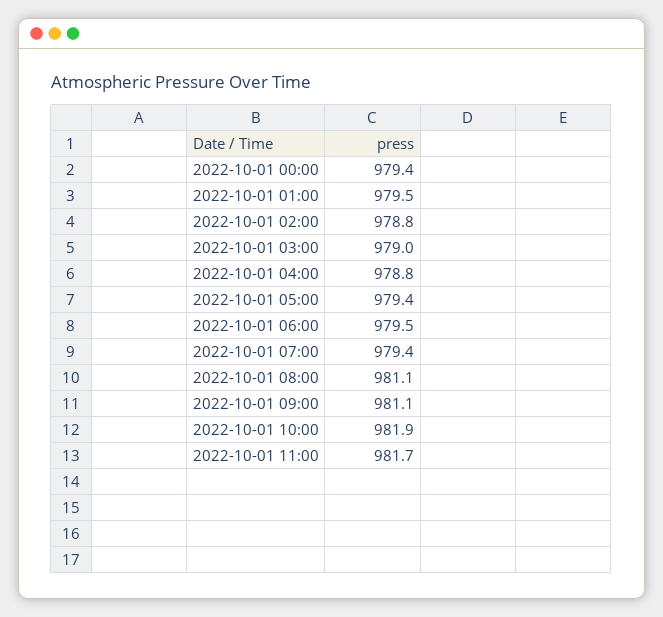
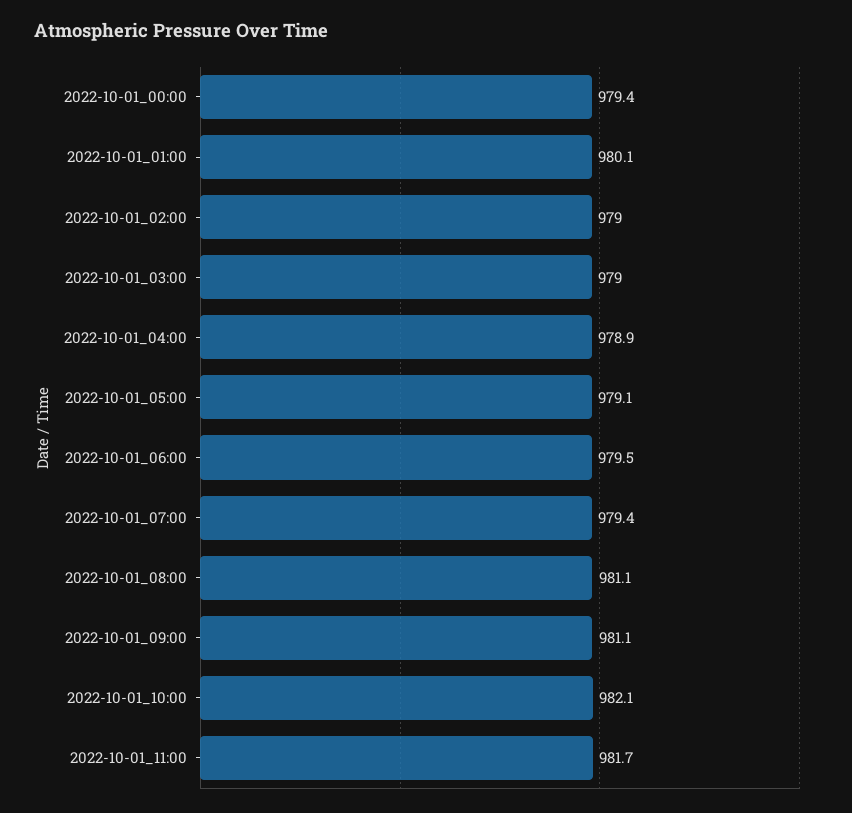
  {
    "2022-10-01 00:00": 979.4,
-   "2022-10-01 01:00": 979.5,
+   "2022-10-01 01:00": 980.1,
-   "2022-10-01 02:00": 978.8,
+   "2022-10-01 02:00": 979,
    "2022-10-01 03:00": 979,
-   "2022-10-01 04:00": 978.8,
+   "2022-10-01 04:00": 978.9,
-   "2022-10-01 05:00": 979.4,
+   "2022-10-01 05:00": 979.1,
    "2022-10-01 06:00": 979.5,
    "2022-10-01 07:00": 979.4,
    "2022-10-01 08:00": 981.1,
    "2022-10-01 09:00": 981.1,
-   "2022-10-01 10:00": 981.9,
+   "2022-10-01 10:00": 982.1,
    "2022-10-01 11:00": 981.7
  }

